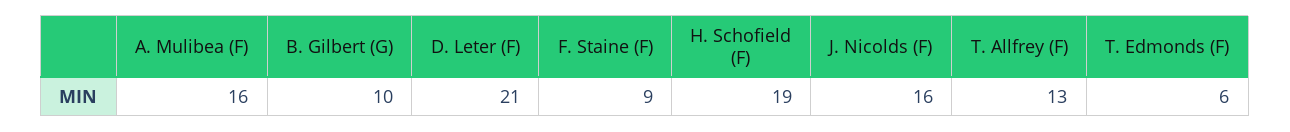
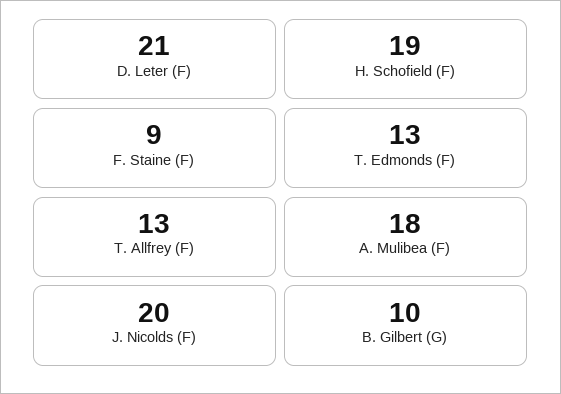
  {
-   "A. Mulibea (F)": 16,
+   "A. Mulibea (F)": 18,
    "B. Gilbert (G)": 10,
    "D. Leter (F)": 21,
    "F. Staine (F)": 9,
    "H. Schofield (F)": 19,
-   "J. Nicolds (F)": 16,
+   "J. Nicolds (F)": 20,
    "T. Allfrey (F)": 13,
-   "T. Edmonds (F)": 6
+   "T. Edmonds (F)": 13
  }

